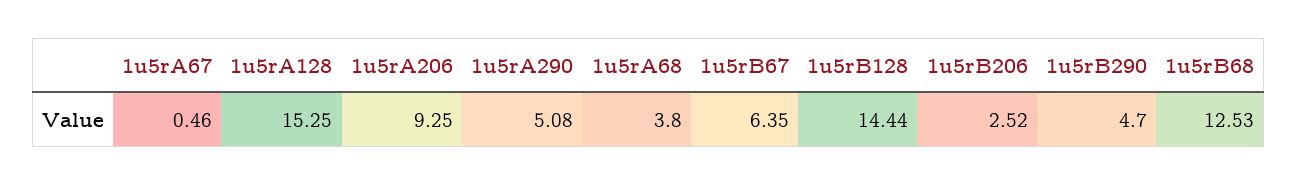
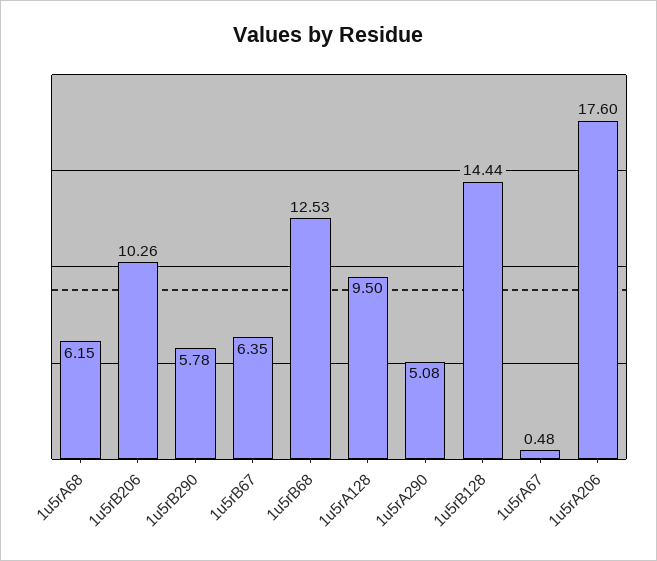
  {
-   "1u5rA67": 0.46,
+   "1u5rA67": 0.48,
-   "1u5rA128": 15.25,
+   "1u5rA128": 9.5,
-   "1u5rA206": 9.25,
+   "1u5rA206": 17.6,
    "1u5rA290": 5.08,
-   "1u5rA68": 3.8,
+   "1u5rA68": 6.15,
    "1u5rB67": 6.35,
    "1u5rB128": 14.44,
-   "1u5rB206": 2.52,
+   "1u5rB206": 10.26,
-   "1u5rB290": 4.7,
+   "1u5rB290": 5.78,
    "1u5rB68": 12.53
  }

